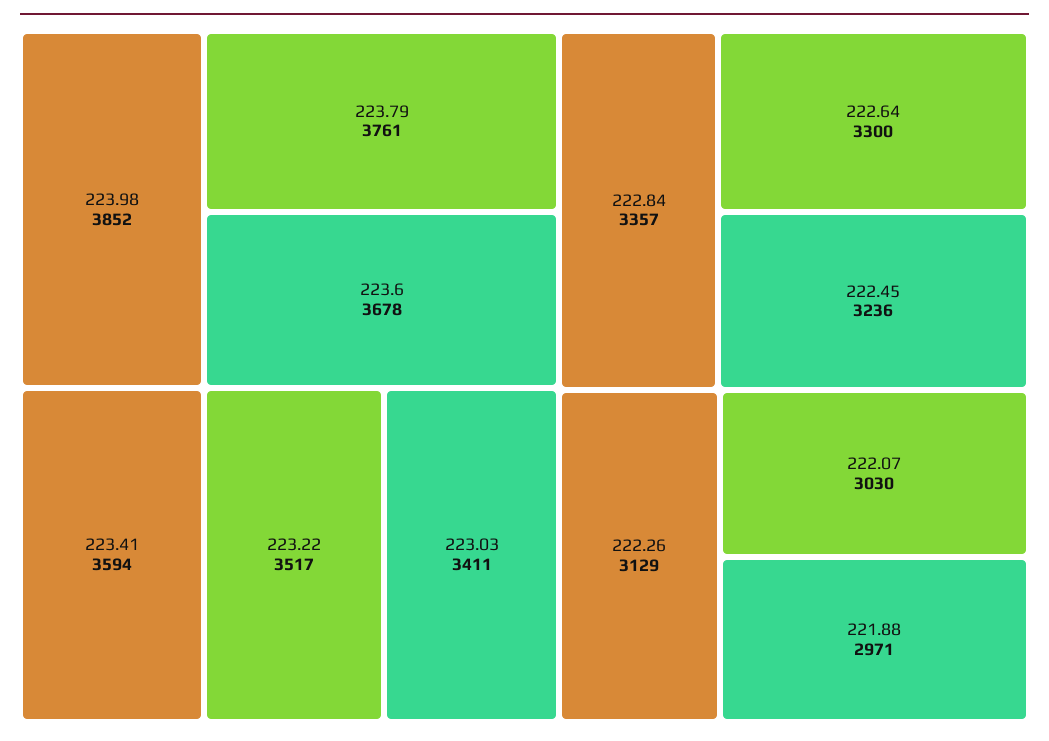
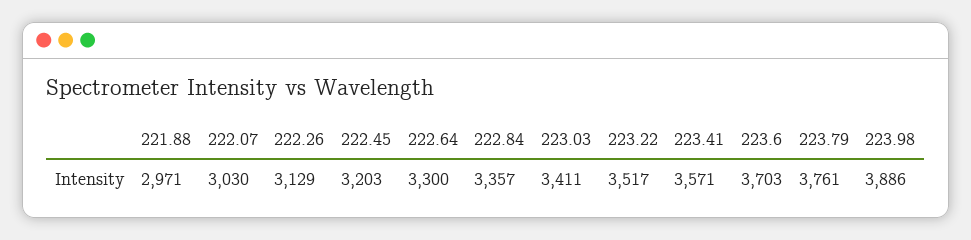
  {
-   "223.98": 3852,
+   "223.98": 3886,
    "223.79": 3761,
-   "223.6": 3678,
+   "223.6": 3703,
-   "223.41": 3594,
+   "223.41": 3571,
    "223.22": 3517,
    "223.03": 3411,
    "222.84": 3357,
    "222.64": 3300,
-   "222.45": 3236,
+   "222.45": 3203,
    "222.26": 3129,
    "222.07": 3030,
    "221.88": 2971
  }

